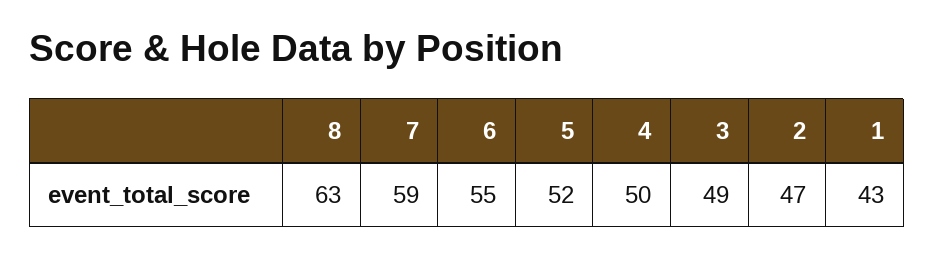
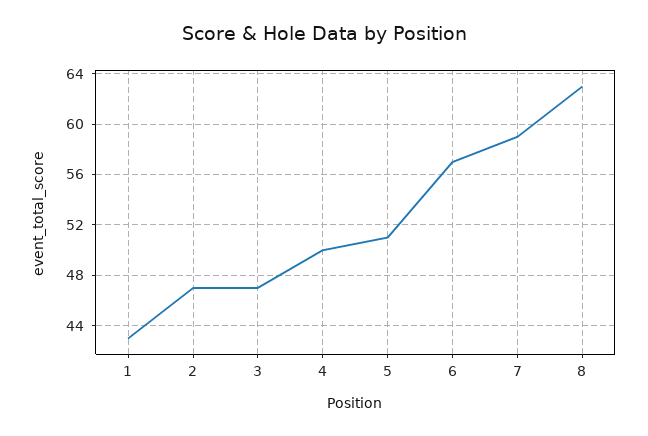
  {
    "8": 63,
    "7": 59,
-   "6": 55,
+   "6": 57,
-   "5": 52,
+   "5": 51,
    "4": 50,
-   "3": 49,
+   "3": 47,
    "2": 47,
    "1": 43
  }

